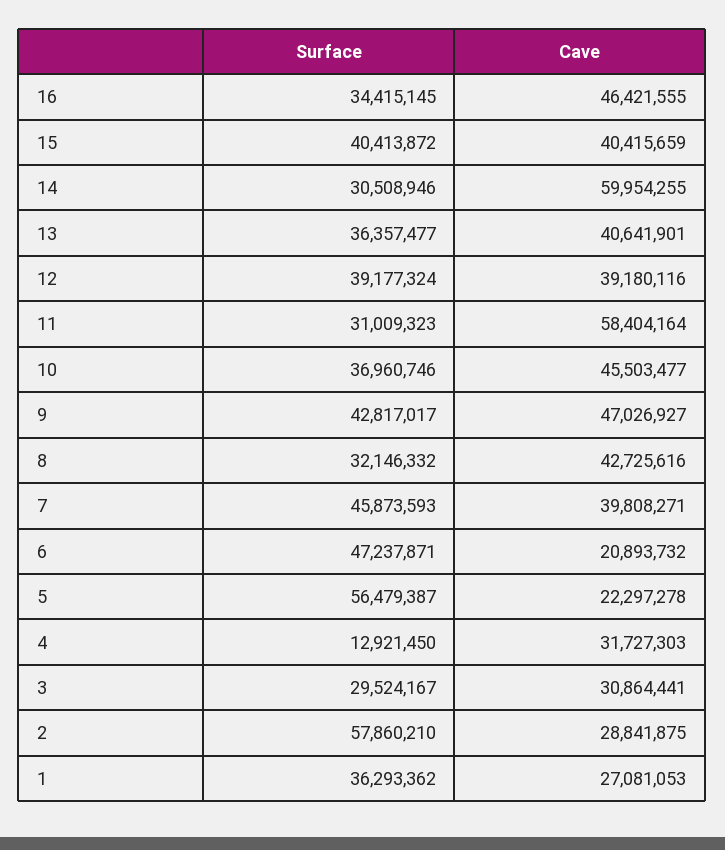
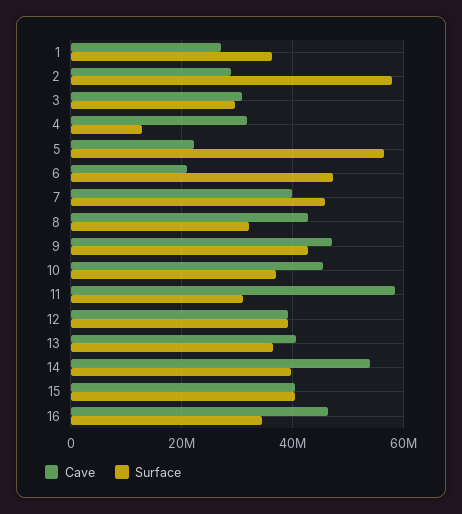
  {
    "Surface": {
      "16": 34415145,
      "15": 40413872,
-     "14": 30508946,
+     "14": 40000000,
      "13": 36357477,
      "12": 39177324,
      "11": 31009323,
      "10": 36960746,
      "9": 42817017,
      "8": 32146332,
      "7": 45873593,
      "6": 47237871,
      "5": 56479387,
      "4": 12921450,
      "3": 29524167,
      "2": 57860210,
      "1": 36293362
    },
    "Cave": {
      "16": 46421555,
      "15": 40415659,
-     "14": 59954255,
+     "14": 54000000,
      "13": 40641901,
      "12": 39180116,
      "11": 58404164,
      "10": 45503477,
      "9": 47026927,
      "8": 42725616,
      "7": 39808271,
      "6": 20893732,
      "5": 22297278,
      "4": 31727303,
      "3": 30864441,
      "2": 28841875,
      "1": 27081053
    }
  }

